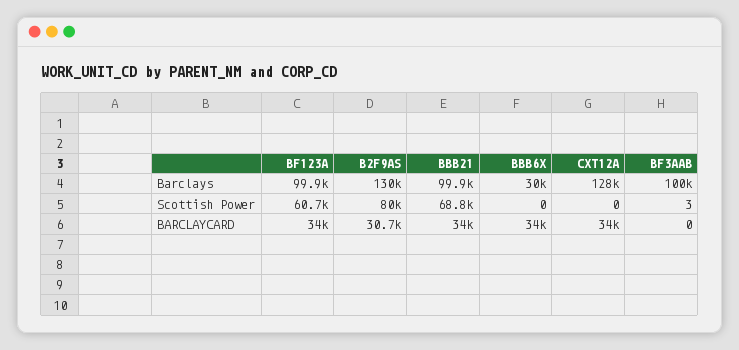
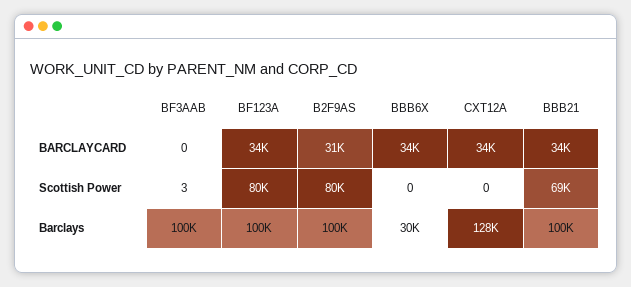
  {
    "BF123A": {
      "Barclays": 99900,
-     "Scottish Power": 60700,
+     "Scottish Power": 80000,
      "BARCLAYCARD": 34000
    },
    "B2F9AS": {
-     "Barclays": 130000,
+     "Barclays": 100000,
      "Scottish Power": 80000,
      "BARCLAYCARD": 30700
    },
    "BBB21": {
      "Barclays": 99900,
      "Scottish Power": 68800,
      "BARCLAYCARD": 34000
    },
    "BBB6X": {
      "Barclays": 30000,
      "Scottish Power": 0,
      "BARCLAYCARD": 34000
    },
    "CXT12A": {
      "Barclays": 128000,
      "Scottish Power": 0,
      "BARCLAYCARD": 34000
    },
    "BF3AAB": {
      "Barclays": 100000,
      "Scottish Power": 3,
      "BARCLAYCARD": 0
    }
  }

